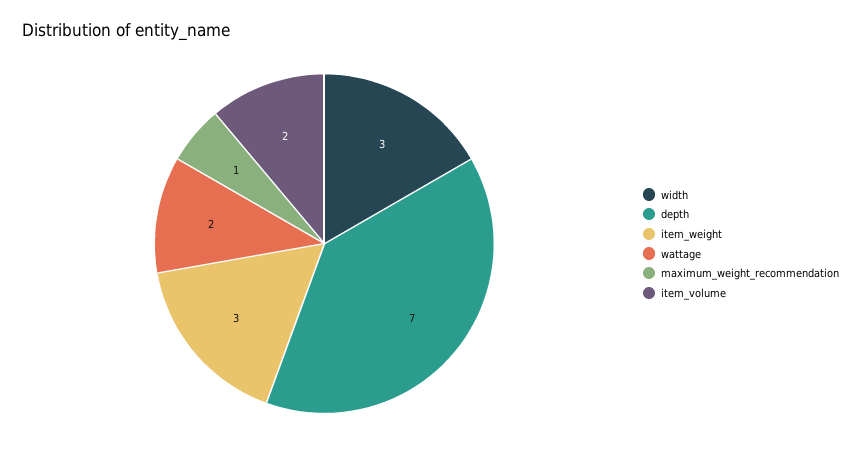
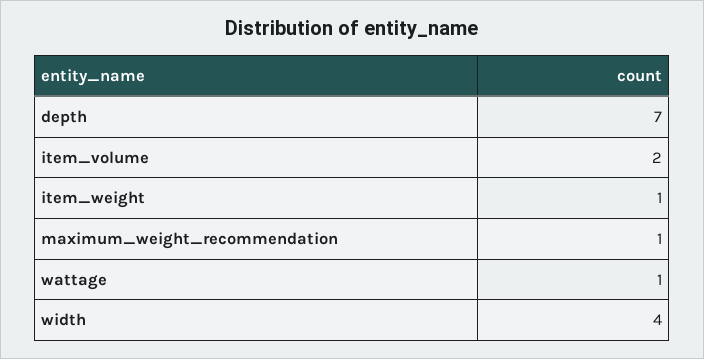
  {
-   "width": 3,
+   "width": 4,
    "depth": 7,
-   "item_weight": 3,
+   "item_weight": 1,
-   "wattage": 2,
+   "wattage": 1,
    "maximum_weight_recommendation": 1,
    "item_volume": 2
  }

